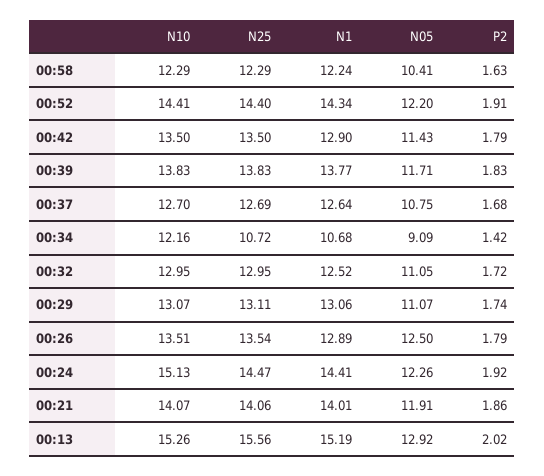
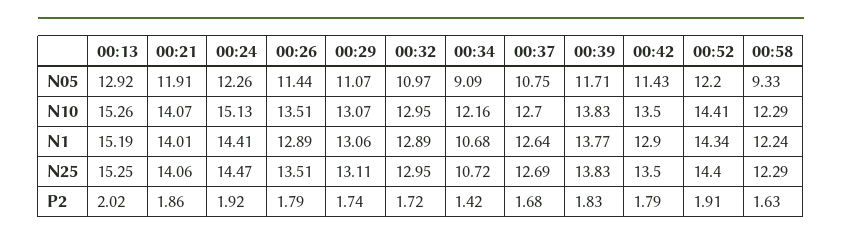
  {
    "N10": {
      "00:58": 12.29,
      "00:52": 14.41,
      "00:42": 13.5,
      "00:39": 13.83,
      "00:37": 12.7,
      "00:34": 12.16,
      "00:32": 12.95,
      "00:29": 13.07,
      "00:26": 13.51,
      "00:24": 15.13,
      "00:21": 14.07,
      "00:13": 15.26
    },
    "N25": {
      "00:58": 12.29,
      "00:52": 14.4,
      "00:42": 13.5,
      "00:39": 13.83,
      "00:37": 12.69,
      "00:34": 10.72,
      "00:32": 12.95,
      "00:29": 13.11,
-     "00:26": 13.54,
+     "00:26": 13.51,
      "00:24": 14.47,
      "00:21": 14.06,
-     "00:13": 15.56
+     "00:13": 15.25
    },
    "N1": {
      "00:58": 12.24,
      "00:52": 14.34,
      "00:42": 12.9,
      "00:39": 13.77,
      "00:37": 12.64,
      "00:34": 10.68,
-     "00:32": 12.52,
+     "00:32": 12.89,
      "00:29": 13.06,
      "00:26": 12.89,
      "00:24": 14.41,
      "00:21": 14.01,
      "00:13": 15.19
    },
    "N05": {
-     "00:58": 10.41,
+     "00:58": 9.33,
      "00:52": 12.2,
      "00:42": 11.43,
      "00:39": 11.71,
      "00:37": 10.75,
      "00:34": 9.09,
-     "00:32": 11.05,
+     "00:32": 10.97,
      "00:29": 11.07,
-     "00:26": 12.5,
+     "00:26": 11.44,
      "00:24": 12.26,
      "00:21": 11.91,
      "00:13": 12.92
    },
    "P2": {
      "00:58": 1.63,
      "00:52": 1.91,
      "00:42": 1.79,
      "00:39": 1.83,
      "00:37": 1.68,
      "00:34": 1.42,
      "00:32": 1.72,
      "00:29": 1.74,
      "00:26": 1.79,
      "00:24": 1.92,
      "00:21": 1.86,
      "00:13": 2.02
    }
  }

